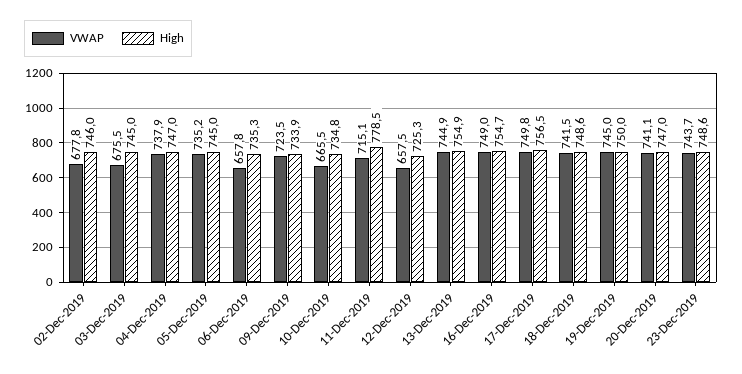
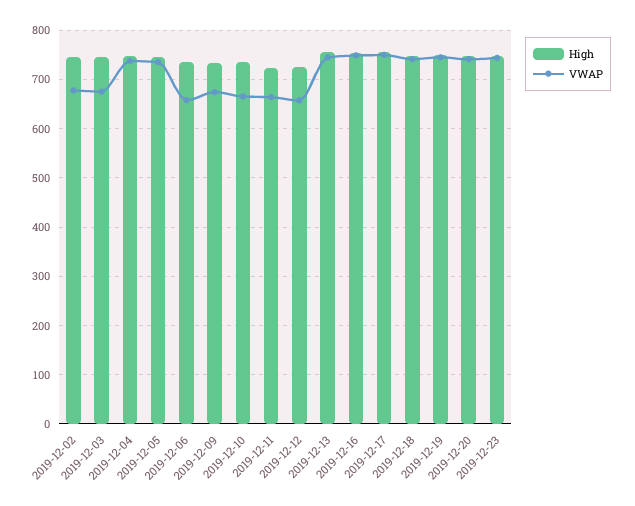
  {
    "VWAP": {
      "02-Dec-2019": 677.8,
      "03-Dec-2019": 675.5,
      "04-Dec-2019": 737.9,
      "05-Dec-2019": 735.2,
      "06-Dec-2019": 657.8,
-     "09-Dec-2019": 723.5,
+     "09-Dec-2019": 680,
      "10-Dec-2019": 665.5,
-     "11-Dec-2019": 715.1,
+     "11-Dec-2019": 660,
      "12-Dec-2019": 657.5,
      "13-Dec-2019": 744.9,
      "16-Dec-2019": 749,
      "17-Dec-2019": 749.8,
      "18-Dec-2019": 741.5,
      "19-Dec-2019": 745,
      "20-Dec-2019": 741.1,
      "23-Dec-2019": 743.7
    },
    "High": {
      "02-Dec-2019": 746,
      "03-Dec-2019": 745,
      "04-Dec-2019": 747,
      "05-Dec-2019": 745,
      "06-Dec-2019": 735.3,
      "09-Dec-2019": 733.9,
      "10-Dec-2019": 734.8,
-     "11-Dec-2019": 778.5,
+     "11-Dec-2019": 720,
      "12-Dec-2019": 725.3,
      "13-Dec-2019": 754.9,
      "16-Dec-2019": 754.7,
      "17-Dec-2019": 756.5,
      "18-Dec-2019": 748.6,
      "19-Dec-2019": 750,
      "20-Dec-2019": 747,
      "23-Dec-2019": 748.6
    }
  }

